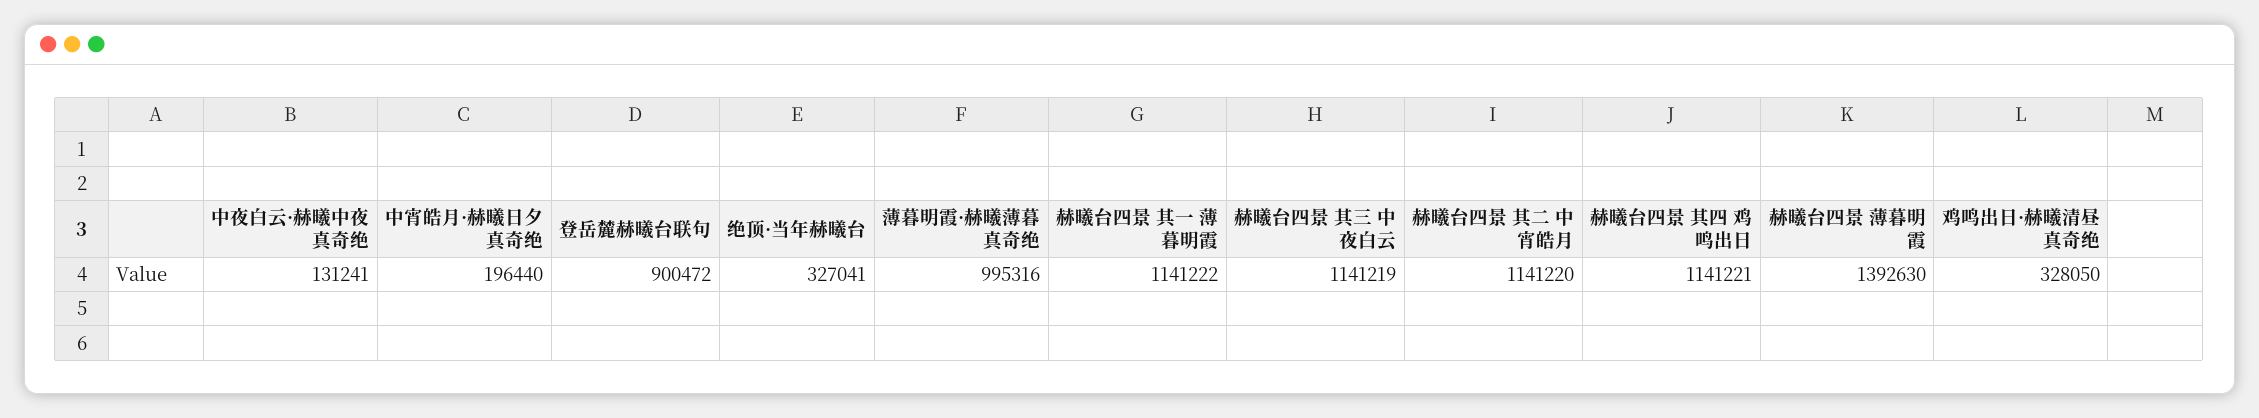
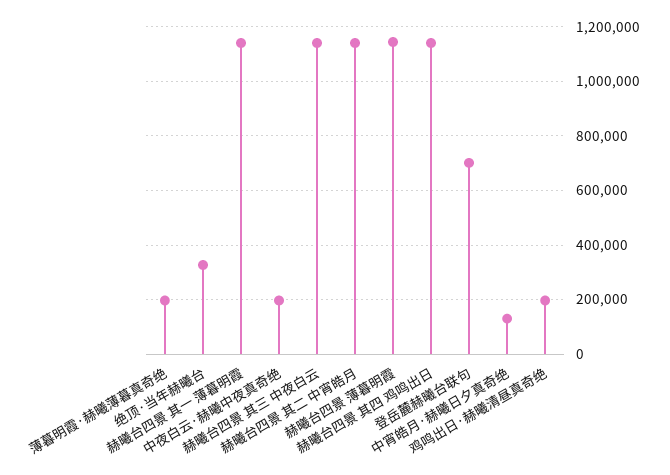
  {
-   "中夜白云·赫曦中夜真奇绝": 131241,
+   "中夜白云·赫曦中夜真奇绝": 200000,
-   "中宵皓月·赫曦日夕真奇绝": 196440,
+   "中宵皓月·赫曦日夕真奇绝": 125000,
-   "登岳麓赫曦台联句": 900472,
+   "登岳麓赫曦台联句": 700000,
    "绝顶·当年赫曦台": 327041,
-   "薄暮明霞·赫曦薄暮真奇绝": 995316,
+   "薄暮明霞·赫曦薄暮真奇绝": 200000,
    "赫曦台四景 其一 薄暮明霞": 1141222,
    "赫曦台四景 其三 中夜白云": 1141219,
    "赫曦台四景 其二 中宵皓月": 1141220,
    "赫曦台四景 其四 鸡鸣出日": 1141221,
-   "赫曦台四景 薄暮明霞": 1392630,
+   "赫曦台四景 薄暮明霞": 1150000,
-   "鸡鸣出日·赫曦清昼真奇绝": 328050
+   "鸡鸣出日·赫曦清昼真奇绝": 200000
  }

